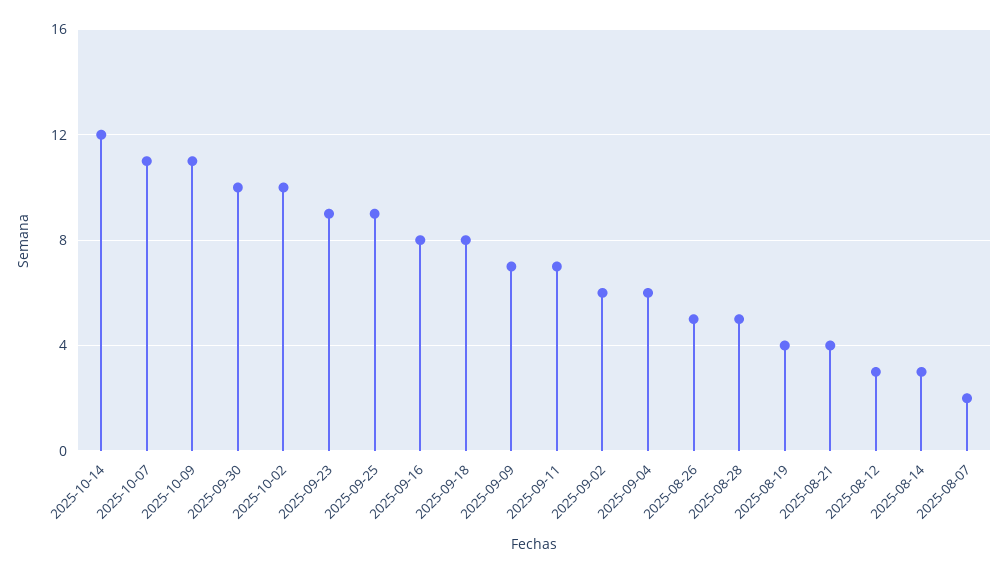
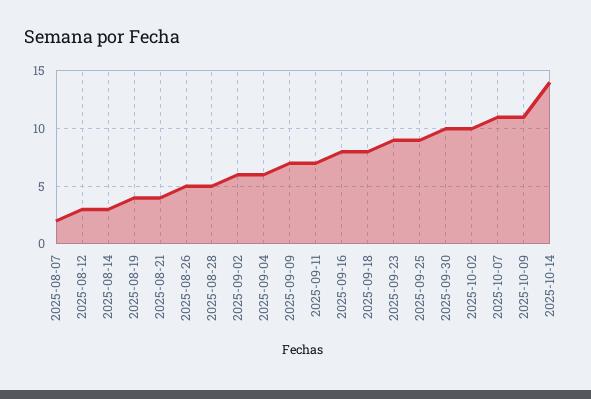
  {
-   "2025-10-14": 12,
+   "2025-10-14": 14,
    "2025-10-07": 11,
    "2025-10-09": 11,
    "2025-09-30": 10,
    "2025-10-02": 10,
    "2025-09-23": 9,
    "2025-09-25": 9,
    "2025-09-16": 8,
    "2025-09-18": 8,
    "2025-09-09": 7,
    "2025-09-11": 7,
    "2025-09-02": 6,
    "2025-09-04": 6,
    "2025-08-26": 5,
    "2025-08-28": 5,
    "2025-08-19": 4,
    "2025-08-21": 4,
    "2025-08-12": 3,
    "2025-08-14": 3,
    "2025-08-07": 2
  }

